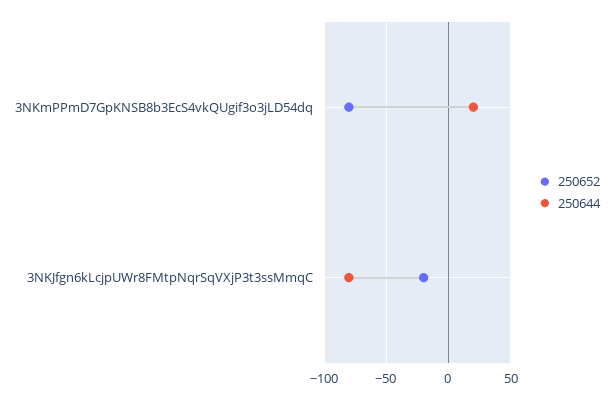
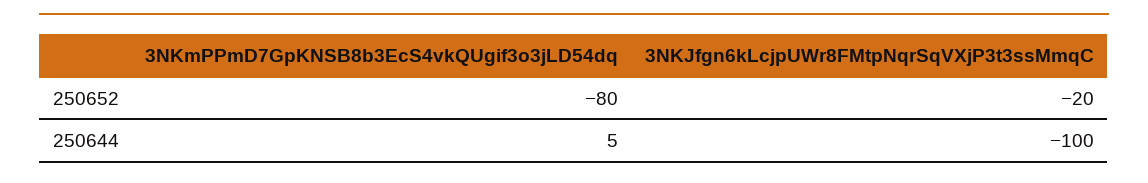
  {
    "250652": {
      "3NKmPPmD7GpKNSB8b3EcS4vkQUgif3o3jLD54dq": -80,
      "3NKJfgn6kLcjpUWr8FMtpNqrSqVXjP3t3ssMmqC": -20
    },
    "250644": {
-     "3NKmPPmD7GpKNSB8b3EcS4vkQUgif3o3jLD54dq": 20,
+     "3NKmPPmD7GpKNSB8b3EcS4vkQUgif3o3jLD54dq": 5,
-     "3NKJfgn6kLcjpUWr8FMtpNqrSqVXjP3t3ssMmqC": -80
+     "3NKJfgn6kLcjpUWr8FMtpNqrSqVXjP3t3ssMmqC": -100
    }
  }

